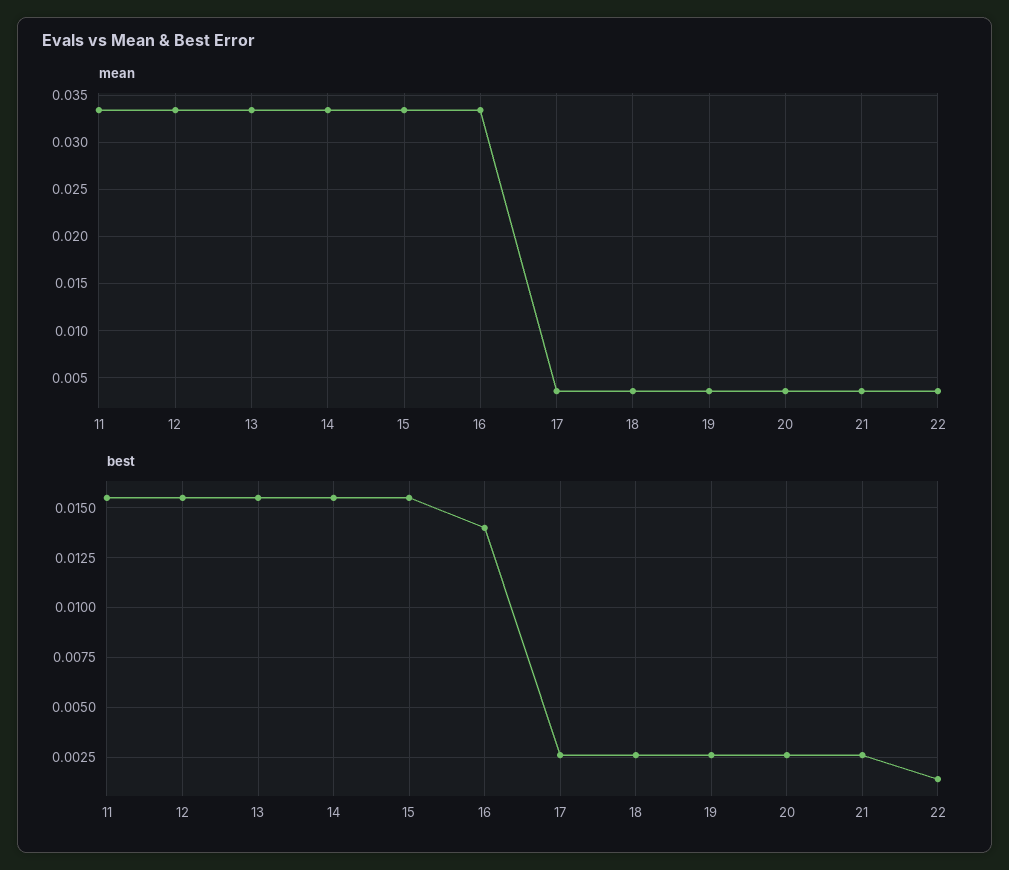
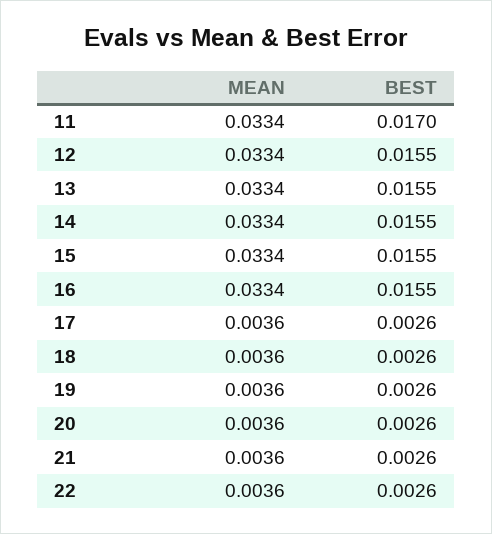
  {
    "mean": {
      "11": 0.0334,
      "12": 0.0334,
      "13": 0.0334,
      "14": 0.0334,
      "15": 0.0334,
      "16": 0.0334,
      "17": 0.0036,
      "18": 0.0036,
      "19": 0.0036,
      "20": 0.0036,
      "21": 0.0036,
      "22": 0.0036
    },
    "best": {
-     "11": 0.0155,
+     "11": 0.017,
      "12": 0.0155,
      "13": 0.0155,
      "14": 0.0155,
      "15": 0.0155,
-     "16": 0.014,
+     "16": 0.0155,
      "17": 0.0026,
      "18": 0.0026,
      "19": 0.0026,
      "20": 0.0026,
      "21": 0.0026,
-     "22": 0.0015
+     "22": 0.0026
    }
  }

